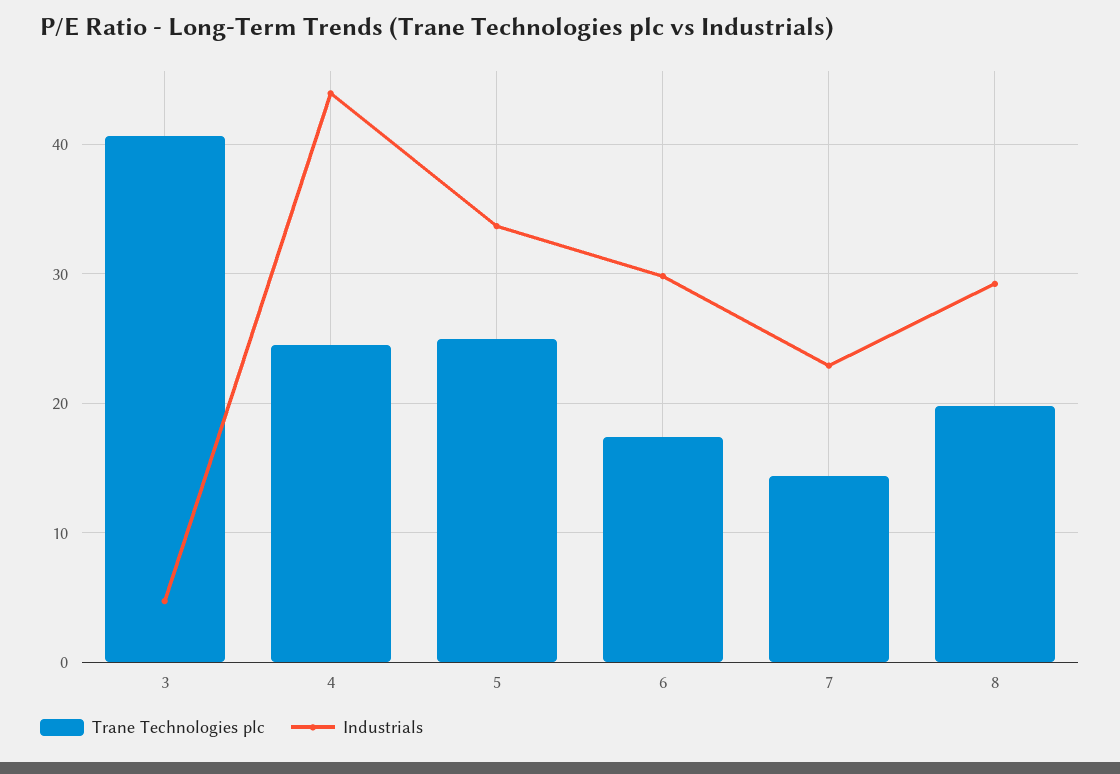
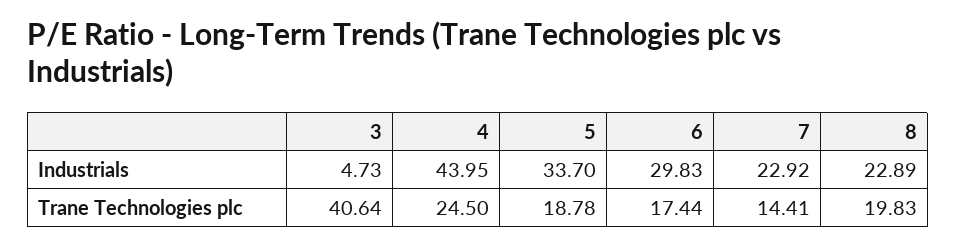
  {
    "Trane Technologies plc": {
      "3": 40.64,
      "4": 24.5,
-     "5": 25,
+     "5": 18.78,
      "6": 17.44,
      "7": 14.41,
      "8": 19.83
    },
    "Industrials": {
      "3": 4.73,
      "4": 43.95,
      "5": 33.7,
      "6": 29.83,
      "7": 22.92,
-     "8": 29
+     "8": 22.89
    }
  }

